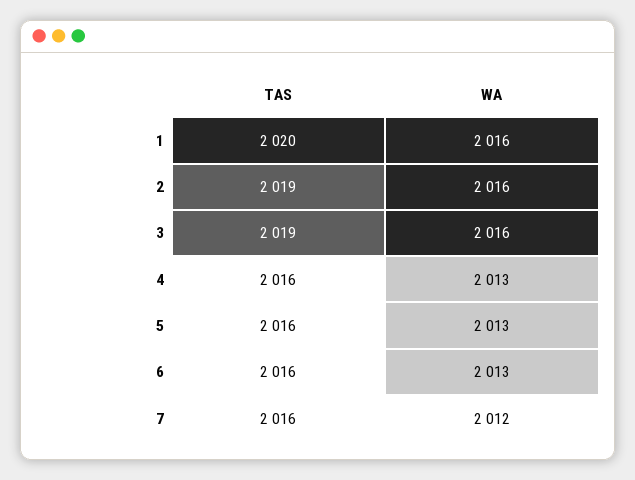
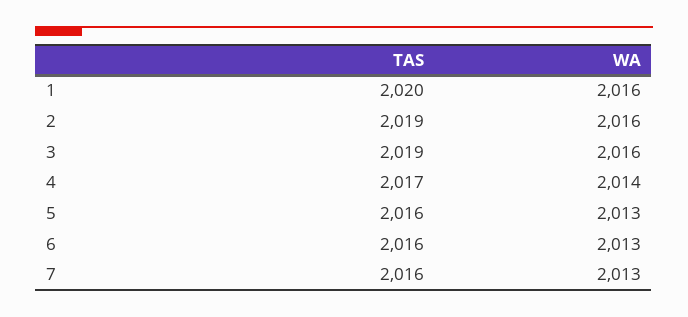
  {
    "TAS": {
      "1": 2020,
      "2": 2019,
      "3": 2019,
-     "4": 2016,
+     "4": 2017,
      "5": 2016,
      "6": 2016,
      "7": 2016
    },
    "WA": {
      "1": 2016,
      "2": 2016,
      "3": 2016,
-     "4": 2013,
+     "4": 2014,
      "5": 2013,
      "6": 2013,
-     "7": 2012
+     "7": 2013
    }
  }

